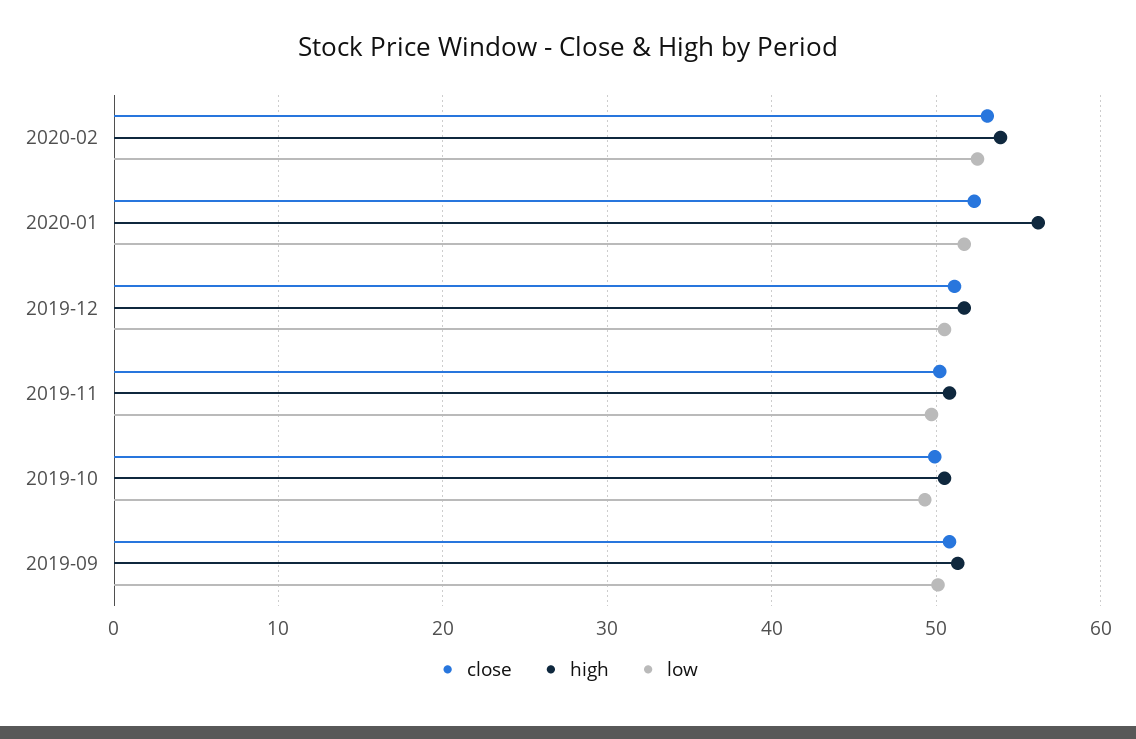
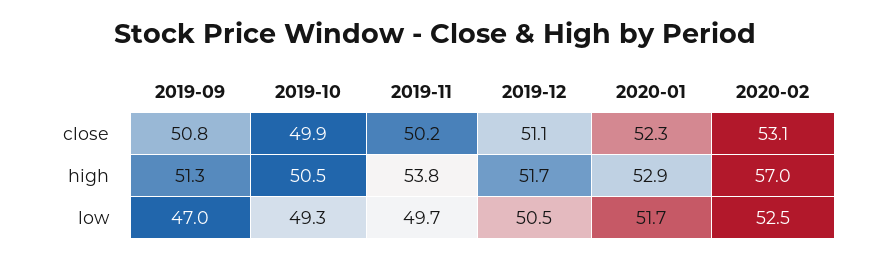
  {
    "close": {
      "2020-02": 53.1,
      "2020-01": 52.3,
      "2019-12": 51.1,
      "2019-11": 50.2,
      "2019-10": 49.9,
      "2019-09": 50.8
    },
    "high": {
-     "2020-02": 54,
+     "2020-02": 57,
-     "2020-01": 56,
+     "2020-01": 52.9,
      "2019-12": 51.7,
-     "2019-11": 51,
+     "2019-11": 53.8,
      "2019-10": 50.5,
      "2019-09": 51.3
    },
    "low": {
      "2020-02": 52.5,
      "2020-01": 51.7,
      "2019-12": 50.5,
      "2019-11": 49.7,
      "2019-10": 49.3,
-     "2019-09": 50
+     "2019-09": 47
    }
  }

